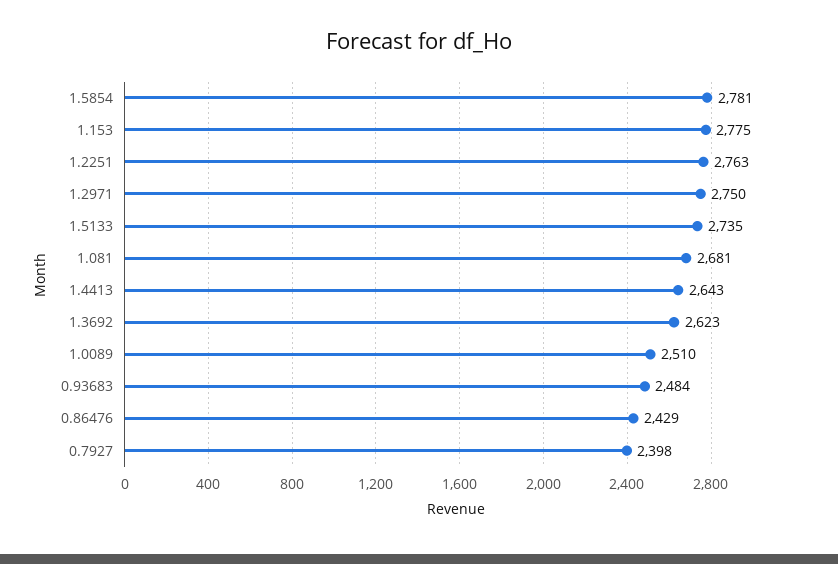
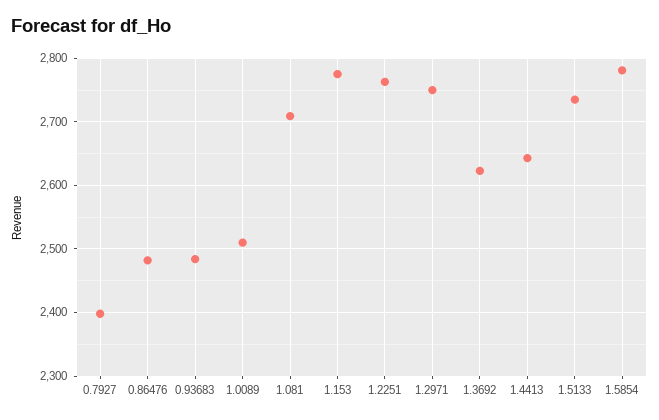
  {
    "1.5854": 2781,
    "1.153": 2775,
    "1.2251": 2763,
    "1.2971": 2750,
    "1.5133": 2735,
-   "1.081": 2681,
+   "1.081": 2710,
    "1.4413": 2643,
    "1.3692": 2623,
    "1.0089": 2510,
    "0.93683": 2484,
-   "0.86476": 2429,
+   "0.86476": 2480,
    "0.7927": 2398
  }

